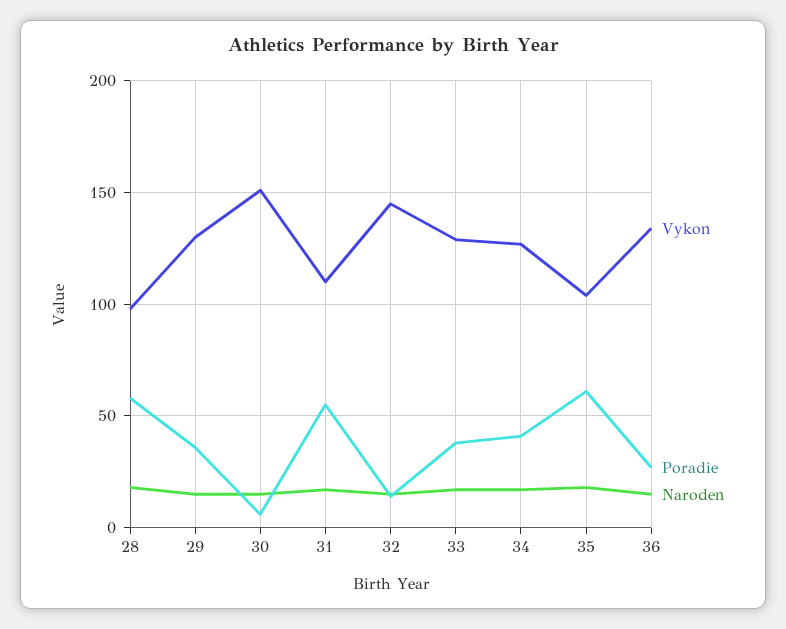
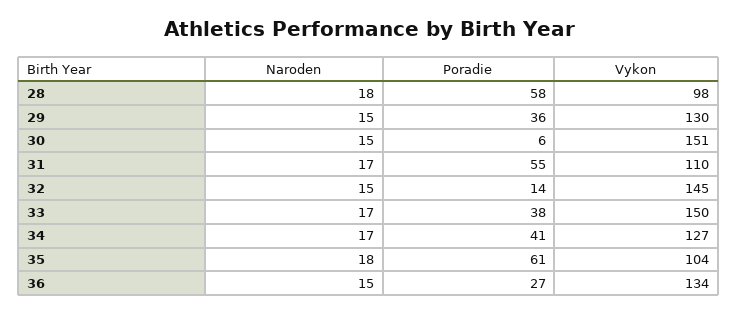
  {
    "Vykon": {
      "28": 98,
      "29": 130,
      "30": 151,
      "31": 110,
      "32": 145,
-     "33": 130,
+     "33": 150,
      "34": 127,
      "35": 104,
      "36": 134
    },
    "Poradie": {
      "28": 58,
      "29": 36,
      "30": 6,
      "31": 55,
      "32": 14,
      "33": 38,
      "34": 41,
      "35": 61,
      "36": 27
    },
    "Naroden": {
      "28": 18,
      "29": 15,
      "30": 15,
      "31": 17,
      "32": 15,
      "33": 17,
      "34": 17,
      "35": 18,
      "36": 15
    }
  }

